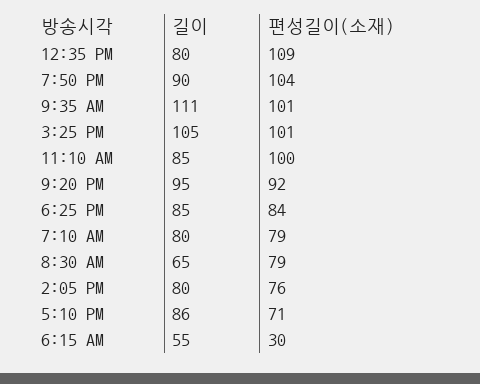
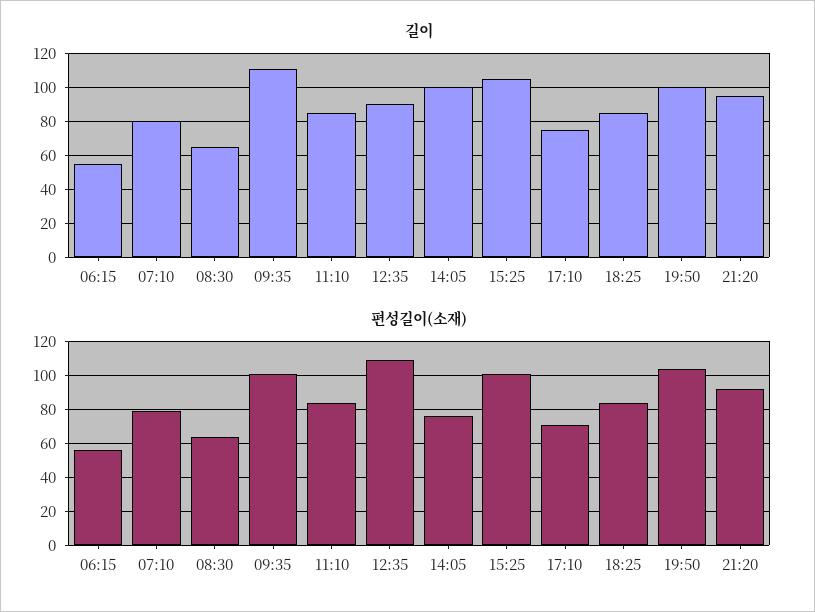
  {
    "길이": {
-     "12:35 PM": 80,
+     "12:35 PM": 90,
-     "7:50 PM": 90,
+     "7:50 PM": 100,
      "9:35 AM": 111,
      "3:25 PM": 105,
      "11:10 AM": 85,
      "9:20 PM": 95,
      "6:25 PM": 85,
      "7:10 AM": 80,
      "8:30 AM": 65,
-     "2:05 PM": 80,
+     "2:05 PM": 100,
-     "5:10 PM": 86,
+     "5:10 PM": 75,
      "6:15 AM": 55
    },
    "편성길이(소재)": {
      "12:35 PM": 109,
      "7:50 PM": 104,
      "9:35 AM": 101,
      "3:25 PM": 101,
-     "11:10 AM": 100,
+     "11:10 AM": 85,
      "9:20 PM": 92,
      "6:25 PM": 84,
      "7:10 AM": 79,
-     "8:30 AM": 79,
+     "8:30 AM": 65,
      "2:05 PM": 76,
      "5:10 PM": 71,
-     "6:15 AM": 30
+     "6:15 AM": 55
    }
  }

